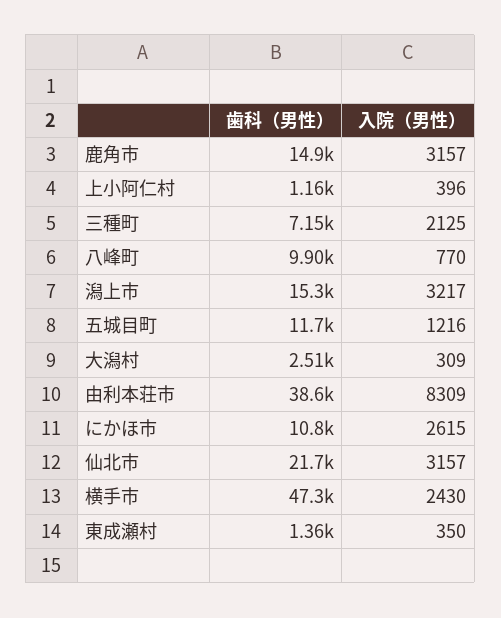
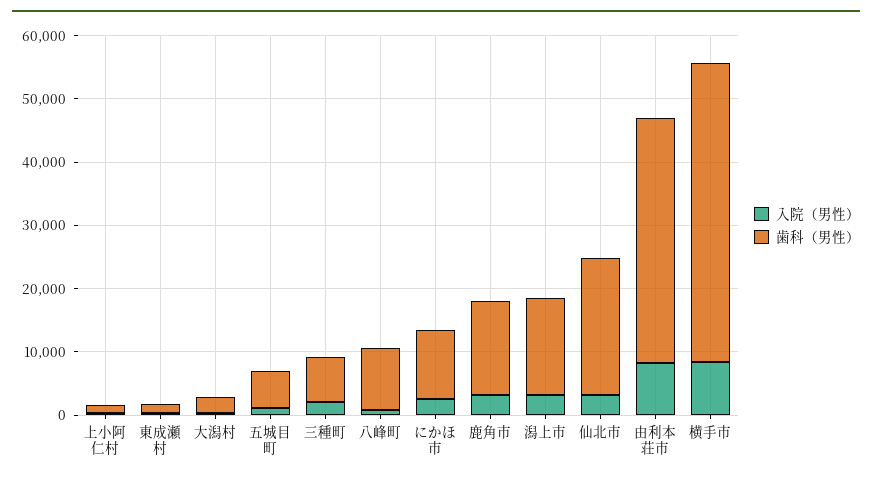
  {
    "歯科（男性）": {
      "鹿角市": 14900,
      "上小阿仁村": 1160,
      "三種町": 7150,
      "八峰町": 9900,
      "潟上市": 15300,
-     "五城目町": 11700,
+     "五城目町": 6000,
      "大潟村": 2510,
      "由利本荘市": 38600,
      "にかほ市": 10800,
      "仙北市": 21700,
      "横手市": 47300,
      "東成瀬村": 1360
    },
    "入院（男性）": {
      "鹿角市": 3157,
      "上小阿仁村": 396,
      "三種町": 2125,
      "八峰町": 770,
      "潟上市": 3217,
      "五城目町": 1216,
      "大潟村": 309,
      "由利本荘市": 8309,
      "にかほ市": 2615,
      "仙北市": 3157,
-     "横手市": 2430,
+     "横手市": 8000,
      "東成瀬村": 350
    }
  }

